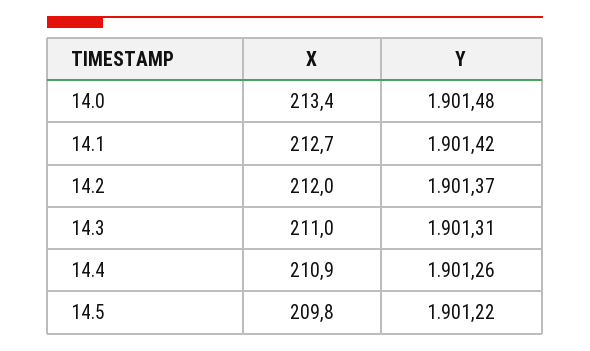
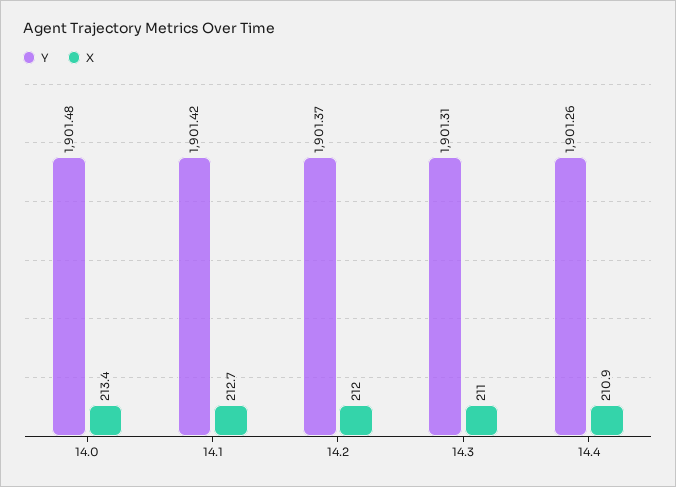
  {
    "X": {
      "14.0": 213.4,
      "14.1": 212.7,
      "14.2": 212,
      "14.3": 211,
-     "14.4": 210.9,
+     "14.4": 210.9
-     "14.5": 209.8
    },
    "Y": {
      "14.0": 1901.48,
      "14.1": 1901.42,
      "14.2": 1901.37,
      "14.3": 1901.31,
-     "14.4": 1901.26,
+     "14.4": 1901.26
-     "14.5": 1901.22
    }
  }

